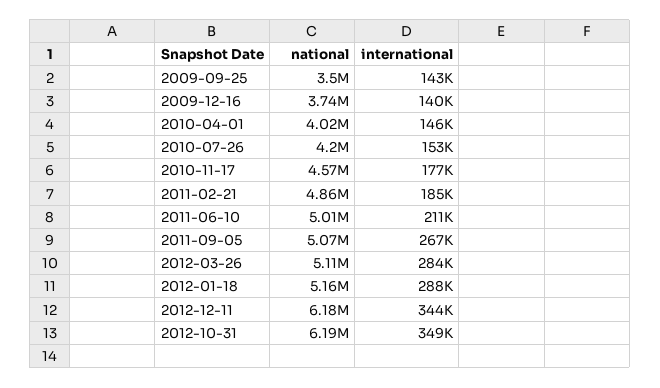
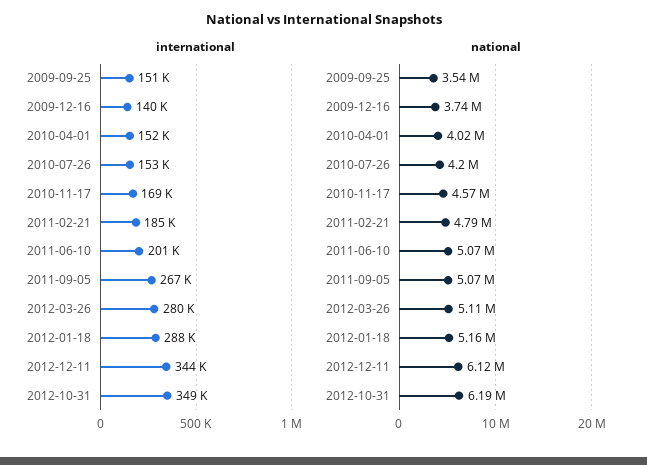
  {
    "national": {
-     "2009-09-25": 3500000,
+     "2009-09-25": 3540000,
      "2009-12-16": 3740000,
      "2010-04-01": 4020000,
      "2010-07-26": 4200000,
      "2010-11-17": 4570000,
-     "2011-02-21": 4860000,
+     "2011-02-21": 4790000,
-     "2011-06-10": 5010000,
+     "2011-06-10": 5070000,
      "2011-09-05": 5070000,
      "2012-03-26": 5110000,
      "2012-01-18": 5160000,
-     "2012-12-11": 6180000,
+     "2012-12-11": 6120000,
      "2012-10-31": 6190000
    },
    "international": {
-     "2009-09-25": 143000,
+     "2009-09-25": 151000,
      "2009-12-16": 140000,
-     "2010-04-01": 146000,
+     "2010-04-01": 152000,
      "2010-07-26": 153000,
-     "2010-11-17": 177000,
+     "2010-11-17": 169000,
      "2011-02-21": 185000,
-     "2011-06-10": 211000,
+     "2011-06-10": 201000,
      "2011-09-05": 267000,
-     "2012-03-26": 284000,
+     "2012-03-26": 280000,
      "2012-01-18": 288000,
      "2012-12-11": 344000,
      "2012-10-31": 349000
    }
  }

